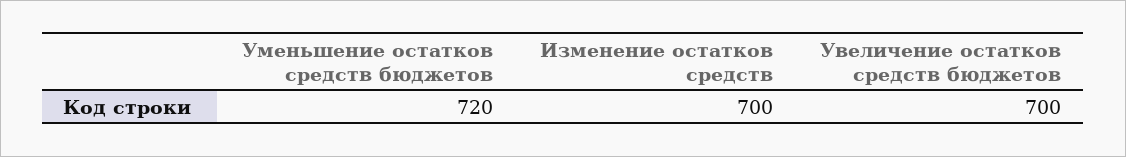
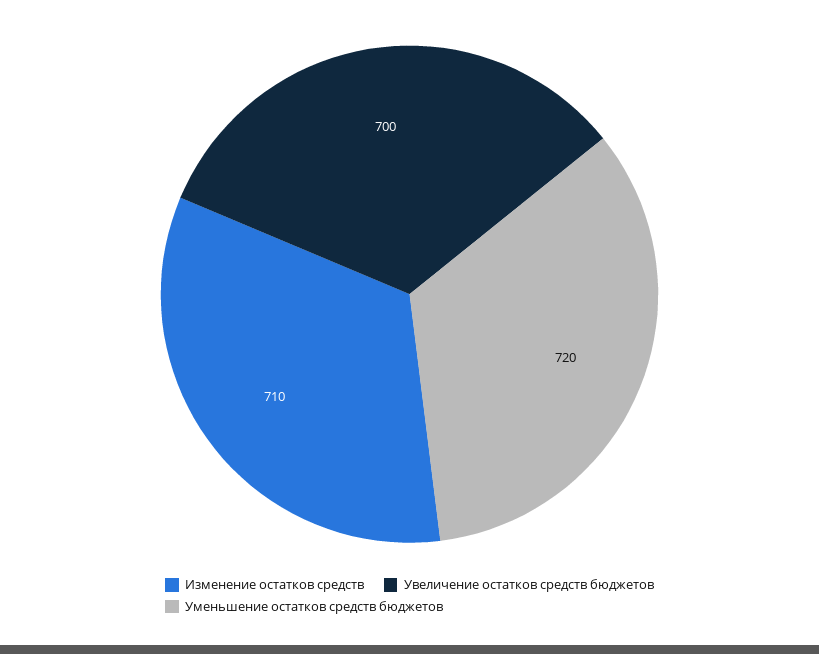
  {
    "Уменьшение остатков средств бюджетов": 720,
-   "Изменение остатков средств": 700,
+   "Изменение остатков средств": 710,
    "Увеличение остатков средств бюджетов": 700
  }

